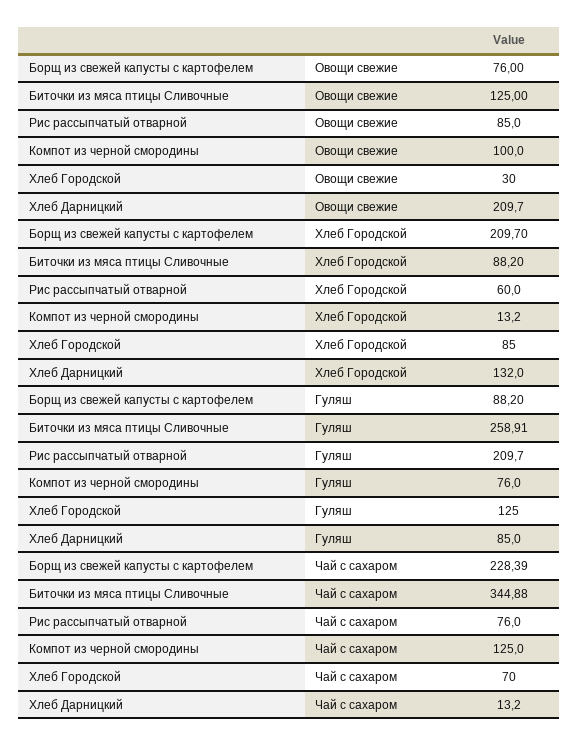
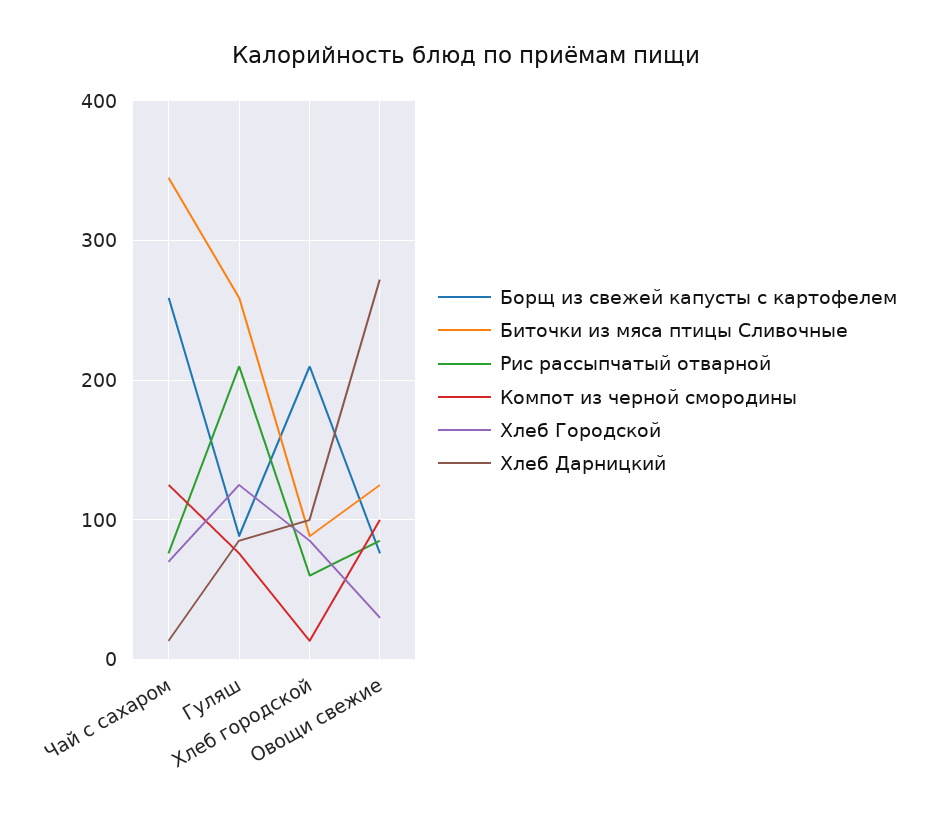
  {
    "Борщ из свежей капусты с картофелем": {
      "Овощи свежие": 76,
      "Хлеб Городской": 209.7,
      "Гуляш": 88.2,
-     "Чай с сахаром": 228.39
+     "Чай с сахаром": 260
    },
    "Биточки из мяса птицы Сливочные": {
      "Овощи свежие": 125,
      "Хлеб Городской": 88.2,
      "Гуляш": 258.91,
      "Чай с сахаром": 344.88
    },
    "Рис рассыпчатый отварной": {
      "Овощи свежие": 85,
      "Хлеб Городской": 60,
      "Гуляш": 209.7,
      "Чай с сахаром": 76
    },
    "Компот из черной смородины": {
      "Овощи свежие": 100,
      "Хлеб Городской": 13.2,
      "Гуляш": 76,
      "Чай с сахаром": 125
    },
    "Хлеб Городской": {
      "Овощи свежие": 30,
      "Хлеб Городской": 85,
      "Гуляш": 125,
      "Чай с сахаром": 70
    },
    "Хлеб Дарницкий": {
-     "Овощи свежие": 209.7,
+     "Овощи свежие": 270,
-     "Хлеб Городской": 132,
+     "Хлеб Городской": 100,
      "Гуляш": 85,
      "Чай с сахаром": 13.2
    }
  }

